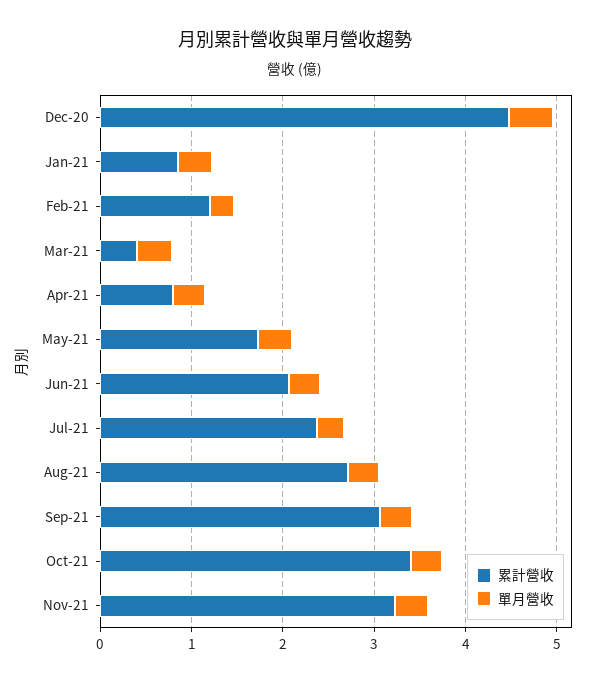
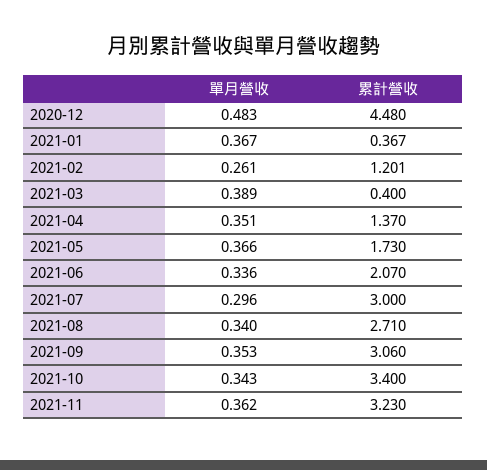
  {
    "累計營收": {
      "Dec-20": 4.48,
-     "Jan-21": 0.8,
+     "Jan-21": 0.367,
      "Feb-21": 1.201,
      "Mar-21": 0.4,
-     "Apr-21": 0.8,
+     "Apr-21": 1.37,
      "May-21": 1.73,
      "Jun-21": 2.07,
-     "Jul-21": 2.4,
+     "Jul-21": 3,
      "Aug-21": 2.71,
      "Sep-21": 3.06,
      "Oct-21": 3.4,
      "Nov-21": 3.23
    },
    "單月營收": {
      "Dec-20": 0.483,
      "Jan-21": 0.367,
      "Feb-21": 0.261,
      "Mar-21": 0.389,
      "Apr-21": 0.351,
      "May-21": 0.366,
      "Jun-21": 0.336,
      "Jul-21": 0.296,
      "Aug-21": 0.34,
      "Sep-21": 0.353,
      "Oct-21": 0.343,
      "Nov-21": 0.362
    }
  }

